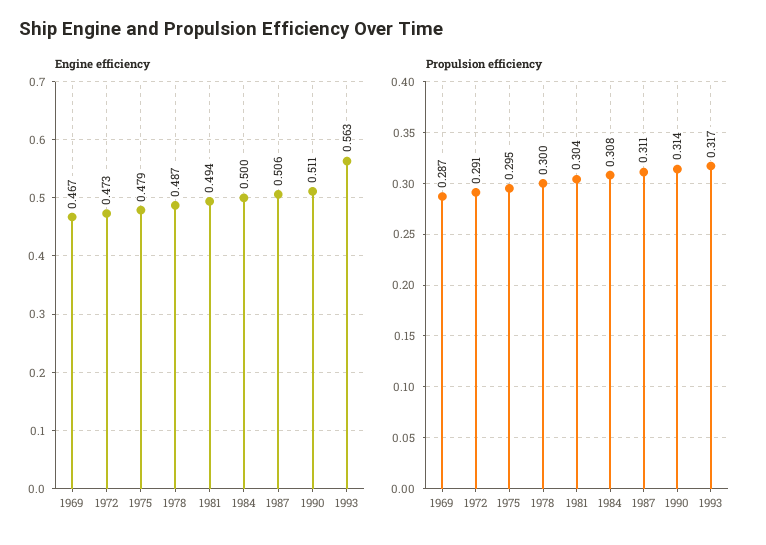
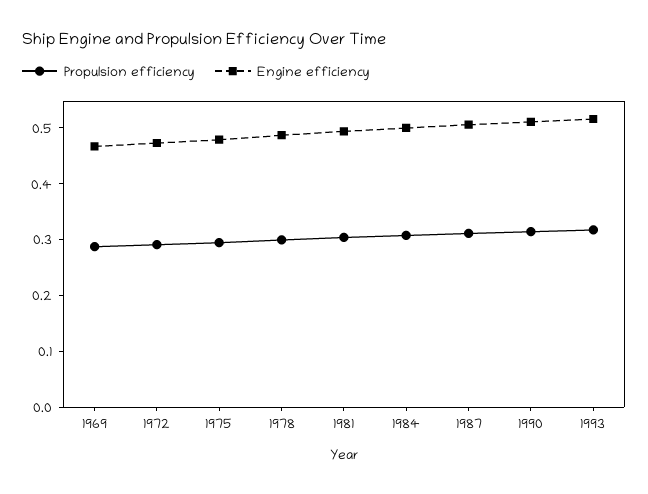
  {
    "Engine efficiency": {
      "1969": 0.467,
      "1972": 0.473,
      "1975": 0.479,
      "1978": 0.487,
      "1981": 0.494,
      "1984": 0.5,
      "1987": 0.506,
      "1990": 0.511,
-     "1993": 0.563
+     "1993": 0.52
    },
    "Propulsion efficiency": {
      "1969": 0.287,
      "1972": 0.291,
      "1975": 0.295,
      "1978": 0.3,
      "1981": 0.304,
      "1984": 0.308,
      "1987": 0.311,
      "1990": 0.314,
      "1993": 0.317
    }
  }

